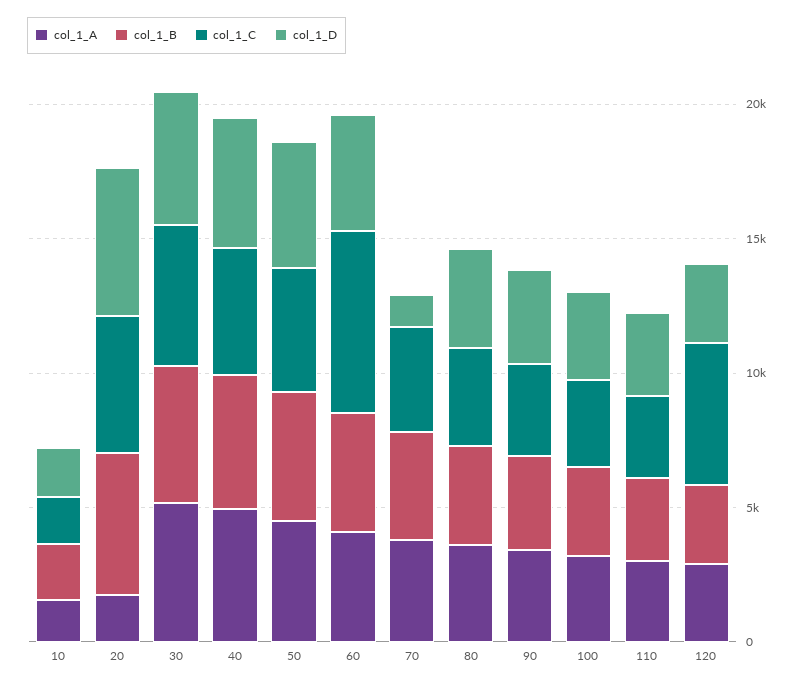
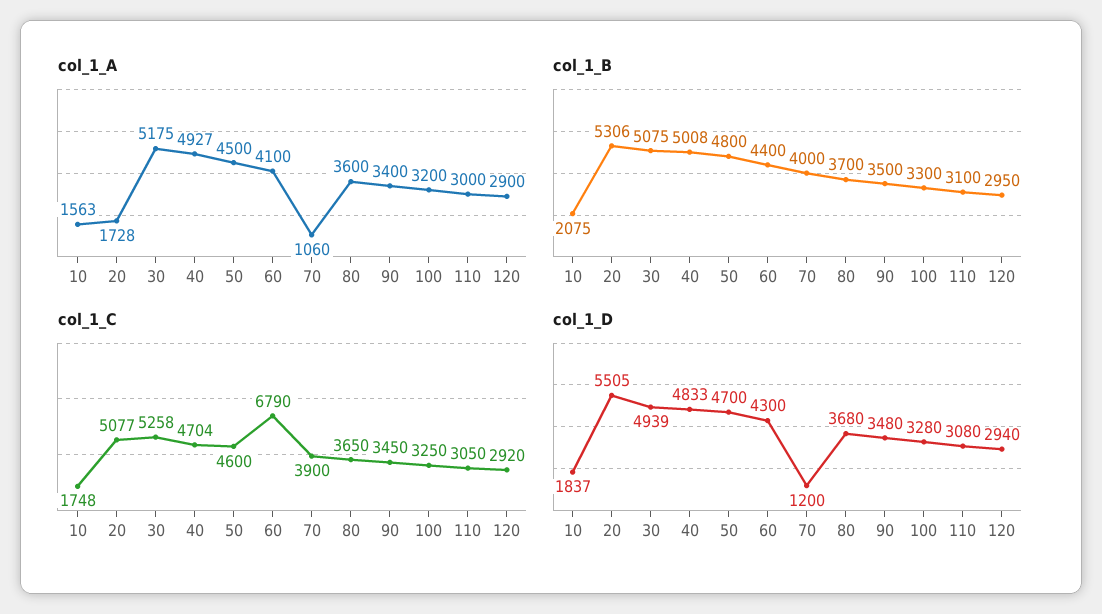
  {
    "col_1_A": {
      "10": 1563,
      "20": 1728,
      "30": 5175,
      "40": 4927,
      "50": 4500,
      "60": 4100,
-     "70": 4000,
+     "70": 1060,
      "80": 3600,
      "90": 3400,
      "100": 3200,
      "110": 3000,
      "120": 2900
    },
    "col_1_B": {
      "10": 2075,
      "20": 5306,
      "30": 5075,
      "40": 5008,
      "50": 4800,
      "60": 4400,
      "70": 4000,
      "80": 3700,
      "90": 3500,
      "100": 3300,
      "110": 3100,
      "120": 2950
    },
    "col_1_C": {
      "10": 1748,
      "20": 5077,
      "30": 5258,
      "40": 4704,
      "50": 4600,
      "60": 6790,
      "70": 3900,
      "80": 3650,
      "90": 3450,
      "100": 3250,
      "110": 3050,
-     "120": 5000
+     "120": 2920
    },
    "col_1_D": {
      "10": 1837,
      "20": 5505,
      "30": 4939,
      "40": 4833,
      "50": 4700,
      "60": 4300,
      "70": 1200,
      "80": 3680,
      "90": 3480,
      "100": 3280,
      "110": 3080,
      "120": 2940
    }
  }

